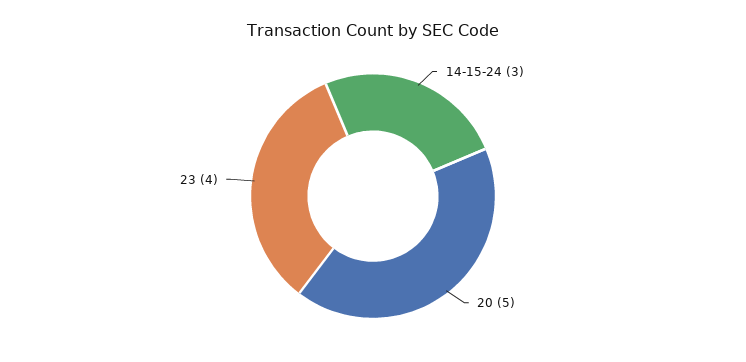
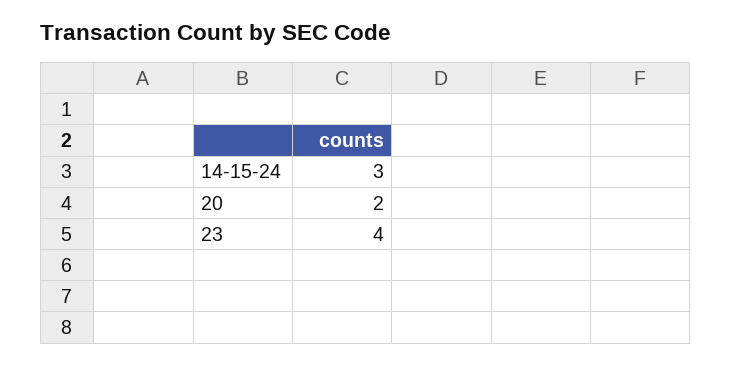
  {
    "14-15-24": 3,
-   "20": 5,
+   "20": 2,
    "23": 4
  }

